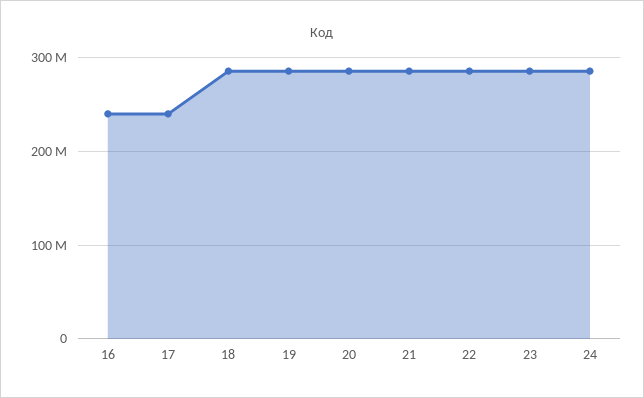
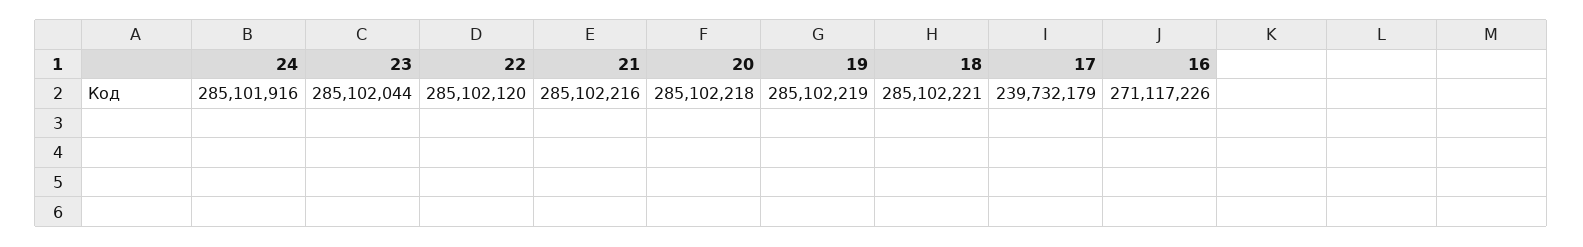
  {
-   "16": 240000000,
+   "16": 271117226,
    "17": 239732179,
    "18": 285102221,
    "19": 285102219,
    "20": 285102218,
    "21": 285102216,
    "22": 285102120,
    "23": 285102044,
    "24": 285101916
  }

